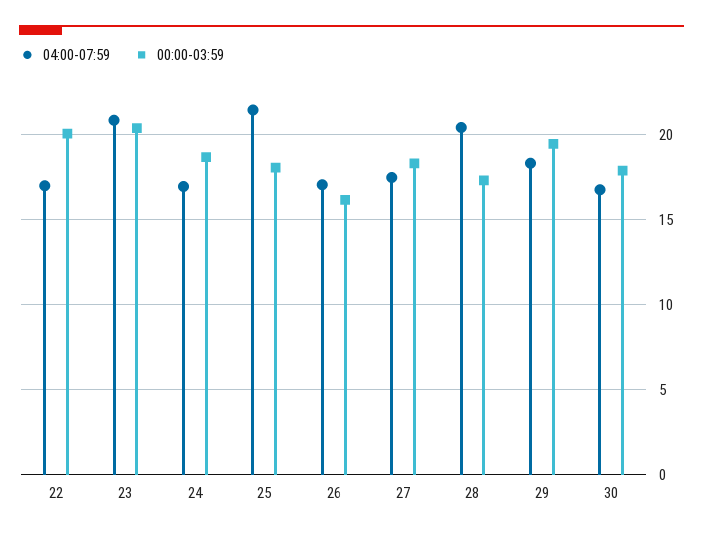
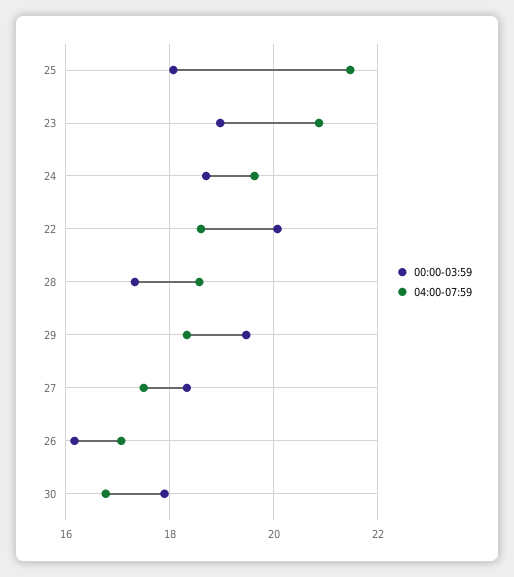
  {
    "04:00-07:59": {
-     "22": 17,
+     "22": 18.6,
      "23": 20.8,
-     "24": 17,
+     "24": 19.6,
      "25": 21.4,
      "26": 17,
      "27": 17.6,
-     "28": 20.5,
+     "28": 18.6,
      "29": 18.4,
      "30": 16.8
    },
    "00:00-03:59": {
      "22": 20,
-     "23": 20.5,
+     "23": 19,
      "24": 18.8,
      "25": 18,
      "26": 16.2,
      "27": 18.4,
      "28": 17.4,
      "29": 19.4,
      "30": 18
    }
  }

